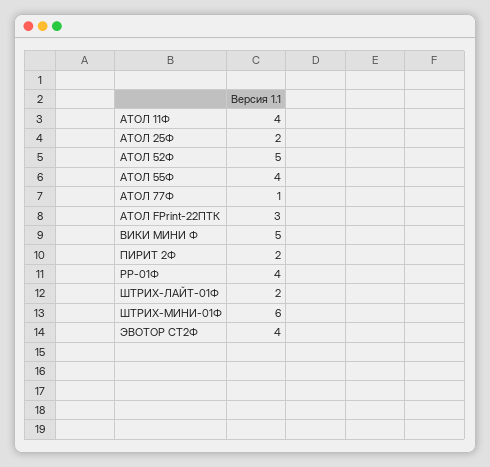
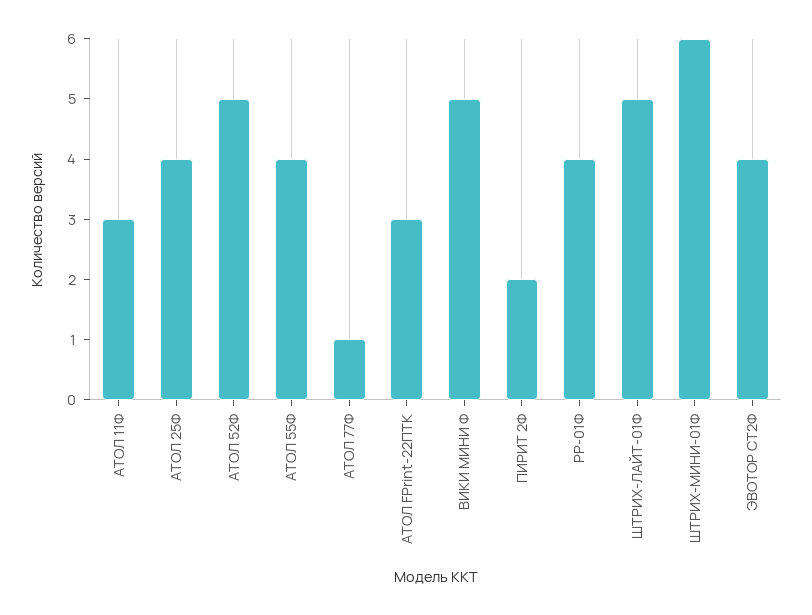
  {
-   "АТОЛ 11Ф": 4,
+   "АТОЛ 11Ф": 3,
-   "АТОЛ 25Ф": 2,
+   "АТОЛ 25Ф": 4,
    "АТОЛ 52Ф": 5,
    "АТОЛ 55Ф": 4,
    "АТОЛ 77Ф": 1,
    "АТОЛ FPrint-22ПТК": 3,
    "ВИКИ МИНИ Ф": 5,
    "ПИРИТ 2Ф": 2,
    "РР-01Ф": 4,
-   "ШТРИХ-ЛАЙТ-01Ф": 2,
+   "ШТРИХ-ЛАЙТ-01Ф": 5,
    "ШТРИХ-МИНИ-01Ф": 6,
    "ЭВОТОР СТ2Ф": 4
  }

